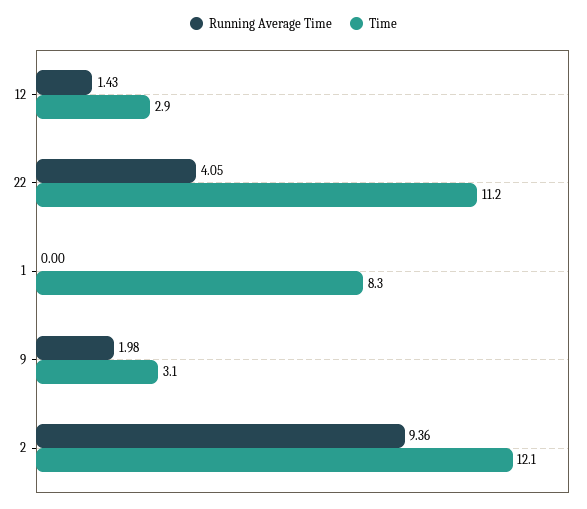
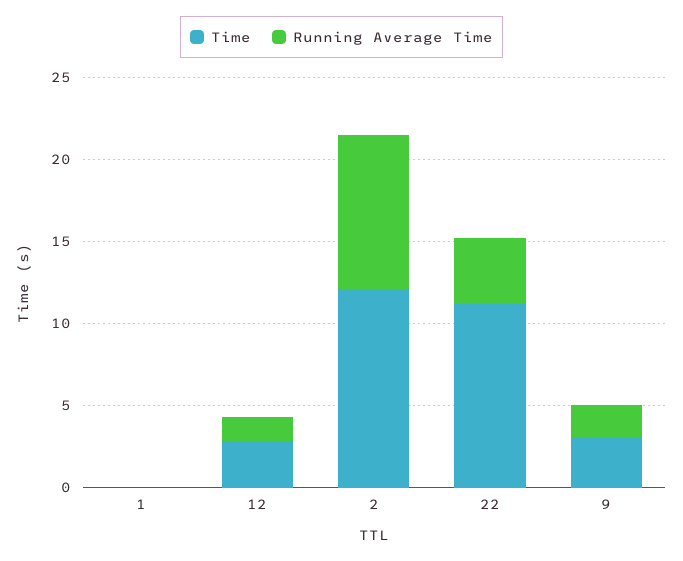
  {
    "Running Average Time": {
      "12": 1.43,
      "22": 4.05,
      "1": 0,
      "9": 1.98,
      "2": 9.36
    },
    "Time": {
      "12": 2.9,
      "22": 11.2,
-     "1": 8.3,
+     "1": 0,
      "9": 3.1,
      "2": 12.1
    }
  }

